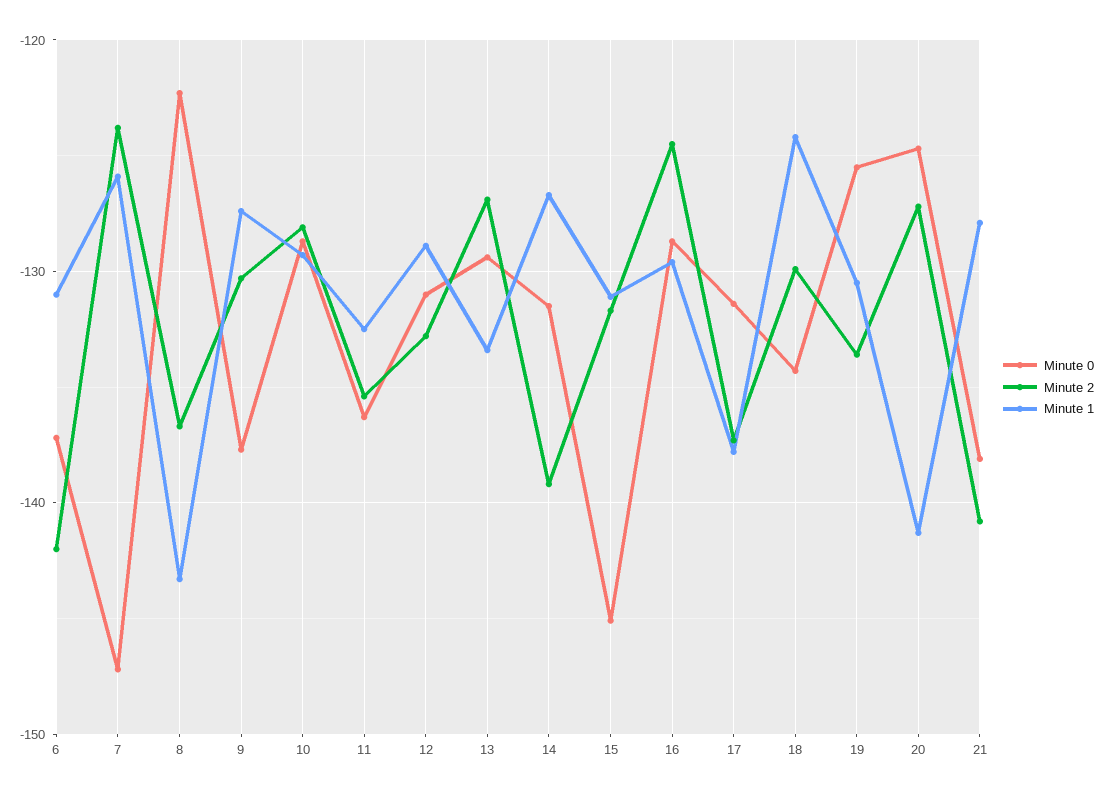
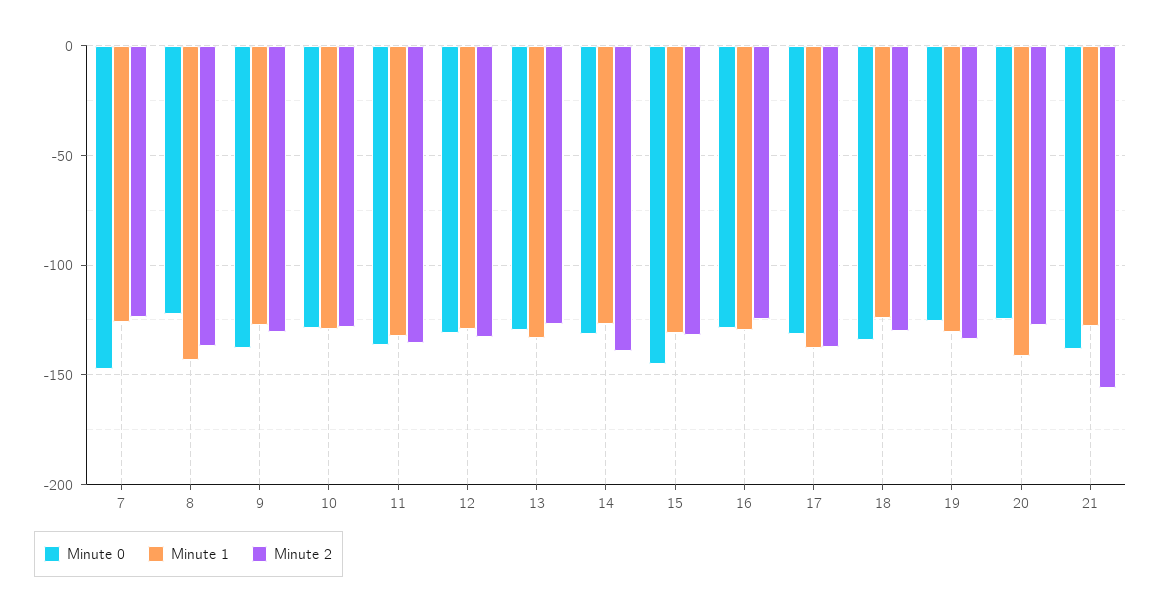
  {
    "Minute 0": {
-     "6": -137,
      "7": -147,
      "8": -122,
      "9": -138,
      "10": -129,
      "11": -136,
      "12": -131,
      "13": -129,
      "14": -132,
      "15": -145,
      "16": -129,
      "17": -131,
      "18": -134,
      "19": -126,
      "20": -125,
      "21": -138
    },
    "Minute 2": {
-     "6": -142,
      "7": -124,
      "8": -137,
      "9": -130,
      "10": -128,
      "11": -135,
      "12": -133,
      "13": -127,
      "14": -139,
      "15": -132,
      "16": -125,
      "17": -137,
      "18": -130,
      "19": -134,
      "20": -127,
-     "21": -141
+     "21": -155
    },
    "Minute 1": {
-     "6": -131,
      "7": -126,
      "8": -143,
      "9": -127,
      "10": -129,
      "11": -133,
      "12": -129,
      "13": -133,
      "14": -127,
      "15": -131,
      "16": -130,
      "17": -138,
      "18": -124,
      "19": -131,
      "20": -141,
      "21": -128
    }
  }

